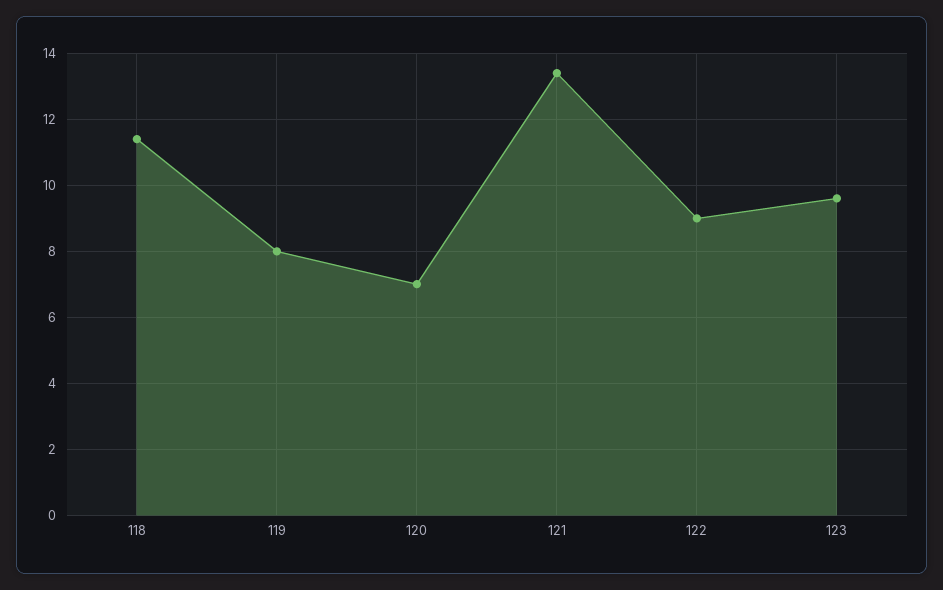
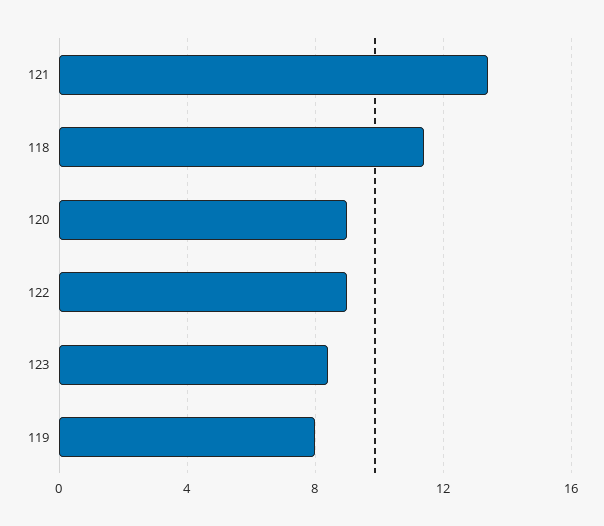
  {
    "118": 11.5,
    "119": 8,
-   "120": 7,
+   "120": 9,
    "121": 13.5,
    "122": 9,
-   "123": 9.5
+   "123": 8.5
  }

